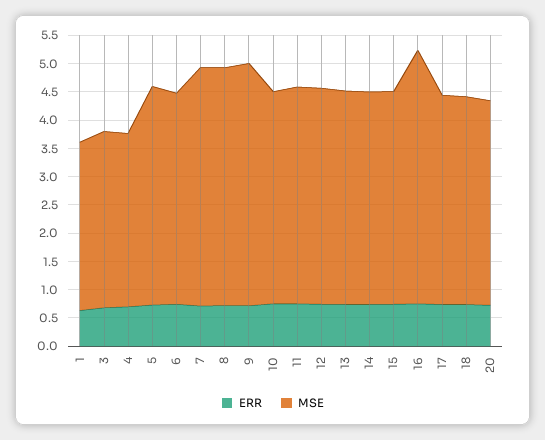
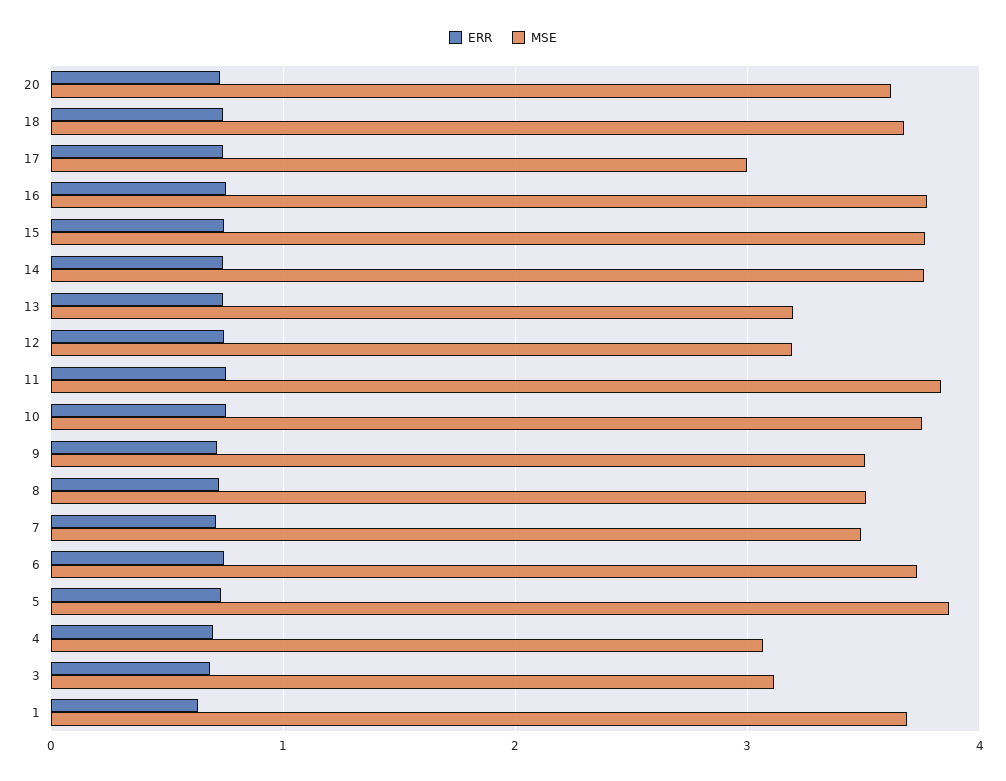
  {
    "ERR": {
      "1": 0.6,
      "3": 0.7,
      "4": 0.7,
      "5": 0.7,
      "6": 0.7,
      "7": 0.7,
      "8": 0.7,
      "9": 0.7,
      "10": 0.8,
      "11": 0.8,
      "12": 0.7,
      "13": 0.7,
      "14": 0.7,
      "15": 0.7,
      "16": 0.8,
      "17": 0.7,
      "18": 0.7,
      "20": 0.7
    },
    "MSE": {
-     "1": 3,
+     "1": 3.7,
      "3": 3.1,
      "4": 3.1,
      "5": 3.9,
      "6": 3.7,
-     "7": 4.25,
+     "7": 3.5,
-     "8": 4.25,
+     "8": 3.5,
-     "9": 4.25,
+     "9": 3.5,
      "10": 3.8,
      "11": 3.8,
-     "12": 3.75,
+     "12": 3.2,
-     "13": 3.75,
+     "13": 3.2,
      "14": 3.8,
      "15": 3.8,
-     "16": 4.5,
+     "16": 3.8,
-     "17": 3.75,
+     "17": 3,
      "18": 3.7,
      "20": 3.6
    }
  }

